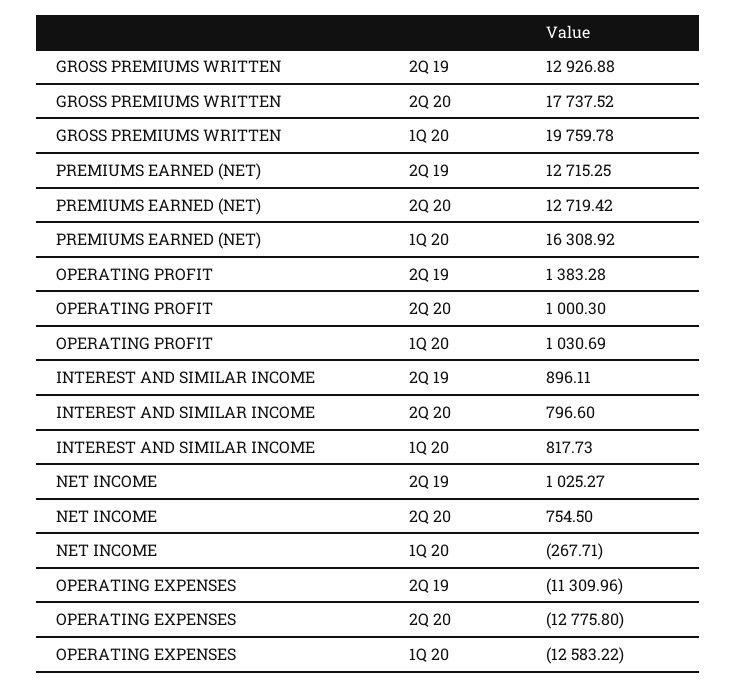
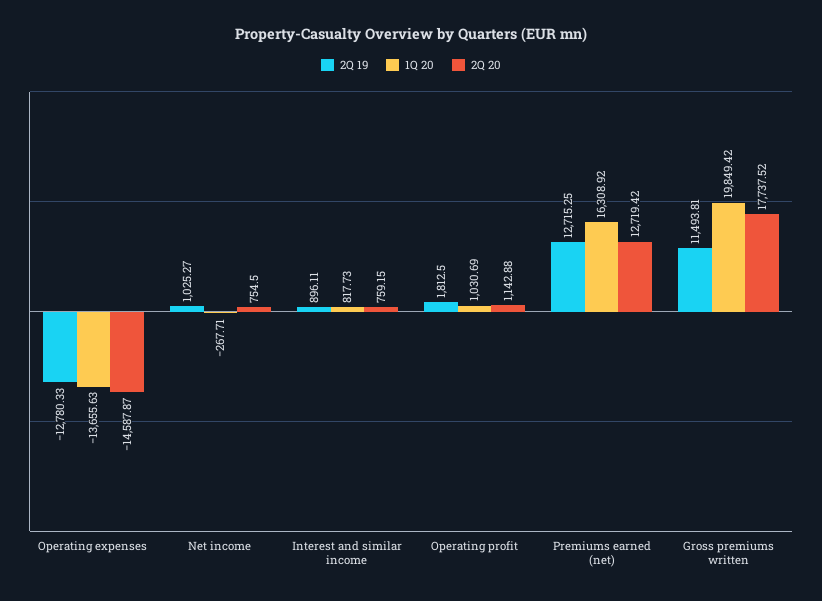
  {
    "2Q 19": {
-     "GROSS PREMIUMS WRITTEN": 12926.88,
+     "GROSS PREMIUMS WRITTEN": 11493.81,
      "PREMIUMS EARNED (NET)": 12715.25,
-     "OPERATING PROFIT": 1383.28,
+     "OPERATING PROFIT": 1812.5,
      "INTEREST AND SIMILAR INCOME": 896.11,
      "NET INCOME": 1025.27,
-     "OPERATING EXPENSES": -11309.96
+     "OPERATING EXPENSES": -12780.33
    },
    "2Q 20": {
      "GROSS PREMIUMS WRITTEN": 17737.52,
      "PREMIUMS EARNED (NET)": 12719.42,
-     "OPERATING PROFIT": 1000.3,
+     "OPERATING PROFIT": 1142.88,
-     "INTEREST AND SIMILAR INCOME": 796.6,
+     "INTEREST AND SIMILAR INCOME": 759.15,
      "NET INCOME": 754.5,
-     "OPERATING EXPENSES": -12775.8
+     "OPERATING EXPENSES": -14587.87
    },
    "1Q 20": {
-     "GROSS PREMIUMS WRITTEN": 19759.78,
+     "GROSS PREMIUMS WRITTEN": 19849.42,
      "PREMIUMS EARNED (NET)": 16308.92,
      "OPERATING PROFIT": 1030.69,
      "INTEREST AND SIMILAR INCOME": 817.73,
      "NET INCOME": -267.71,
-     "OPERATING EXPENSES": -12583.22
+     "OPERATING EXPENSES": -13655.63
    }
  }

